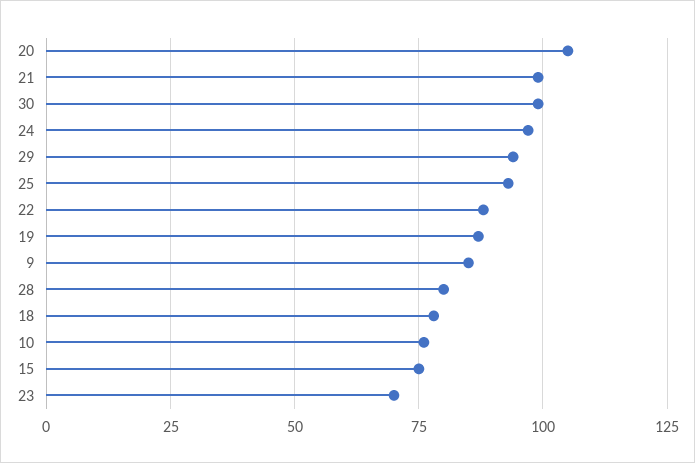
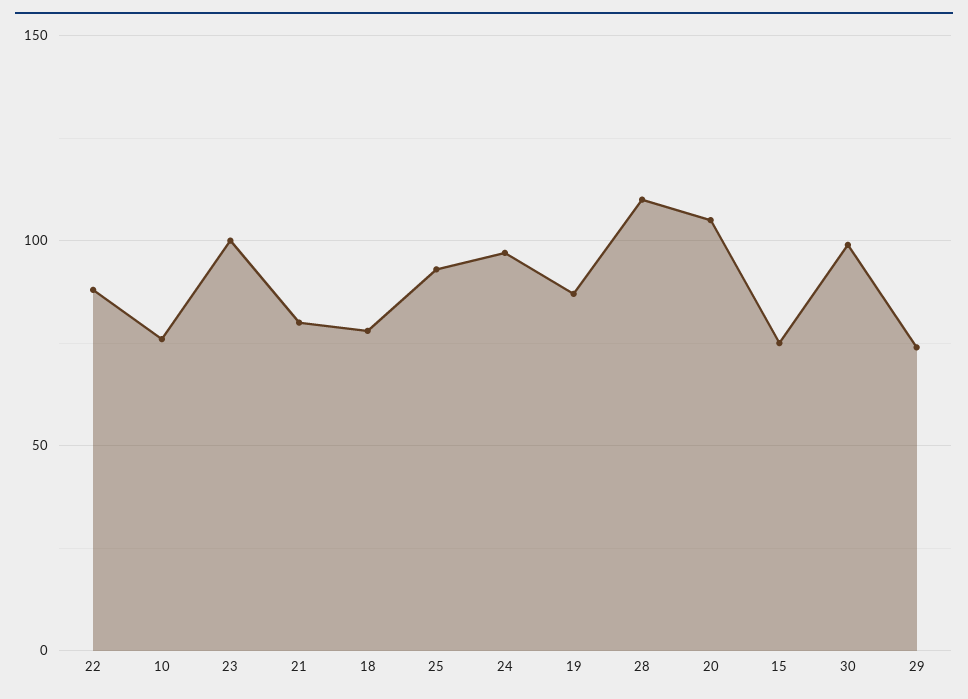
  {
    "20": 105,
-   "21": 100,
+   "21": 80,
    "30": 100,
    "24": 95,
-   "29": 95,
+   "29": 75,
    "25": 95,
    "22": 90,
    "19": 85,
-   "9": 85,
-   "28": 80,
+   "28": 110,
    "18": 80,
    "10": 75,
    "15": 75,
-   "23": 70
+   "23": 100
  }

